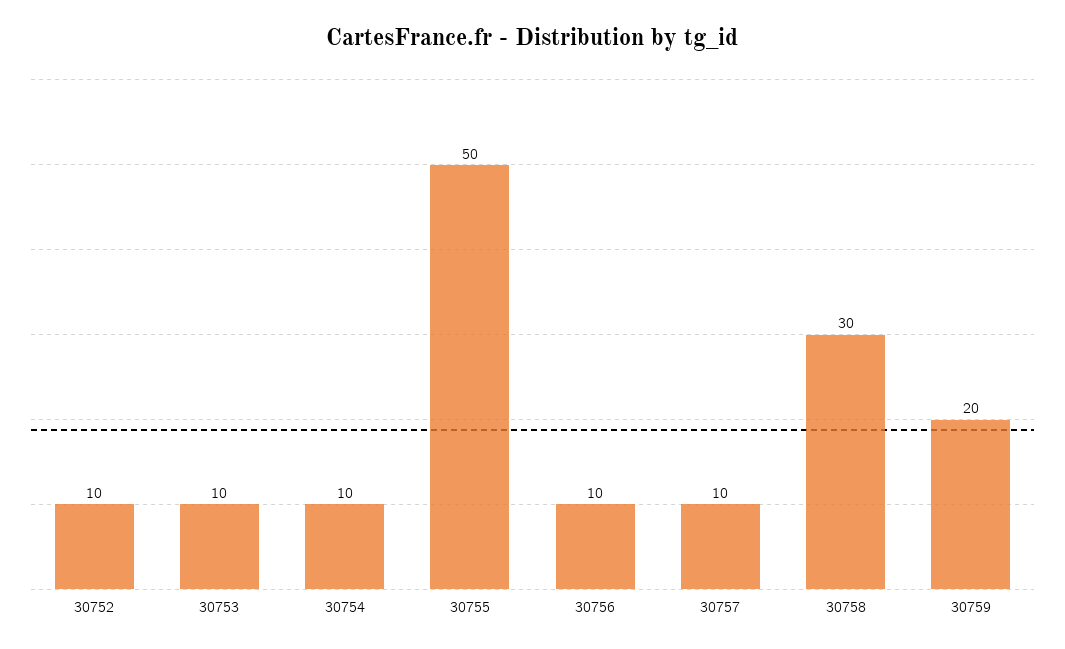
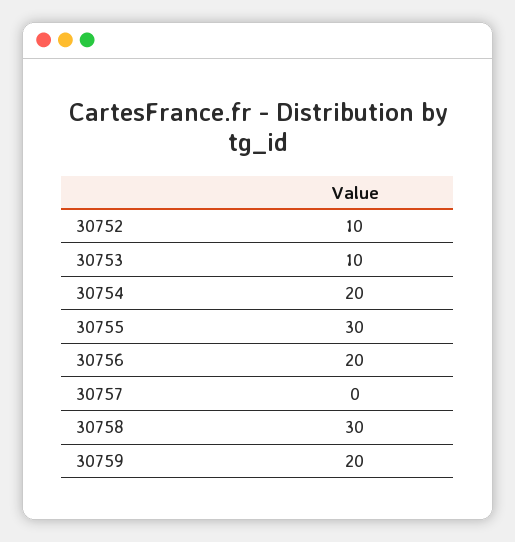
  {
    "30752": 10,
    "30753": 10,
-   "30754": 10,
+   "30754": 20,
-   "30755": 50,
+   "30755": 30,
-   "30756": 10,
+   "30756": 20,
-   "30757": 10,
+   "30757": 0,
    "30758": 30,
    "30759": 20
  }

